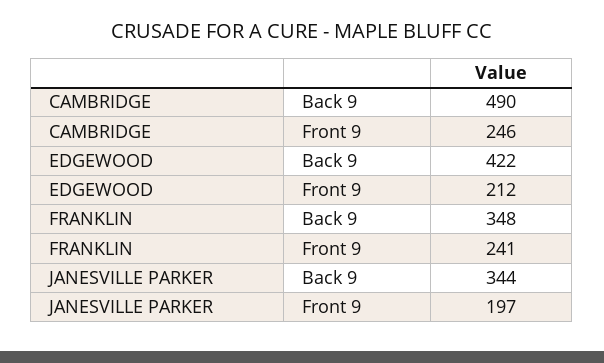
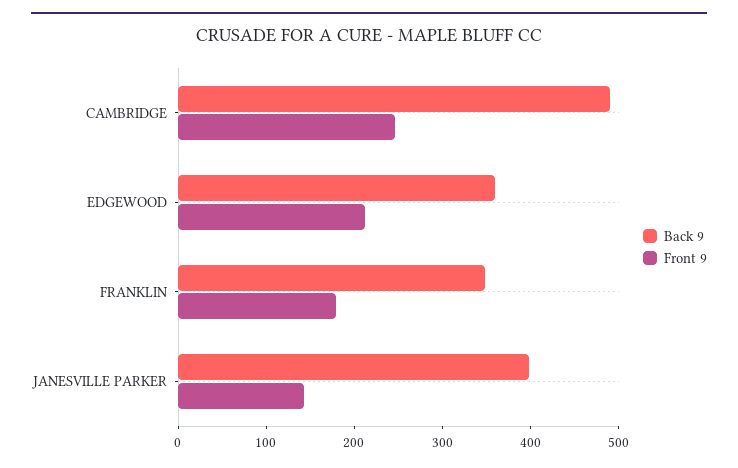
  {
    "Back 9": {
      "CAMBRIDGE": 490,
-     "EDGEWOOD": 422,
+     "EDGEWOOD": 360,
      "FRANKLIN": 348,
-     "JANESVILLE PARKER": 344
+     "JANESVILLE PARKER": 400
    },
    "Front 9": {
      "CAMBRIDGE": 246,
      "EDGEWOOD": 212,
-     "FRANKLIN": 241,
+     "FRANKLIN": 180,
-     "JANESVILLE PARKER": 197
+     "JANESVILLE PARKER": 140
    }
  }

